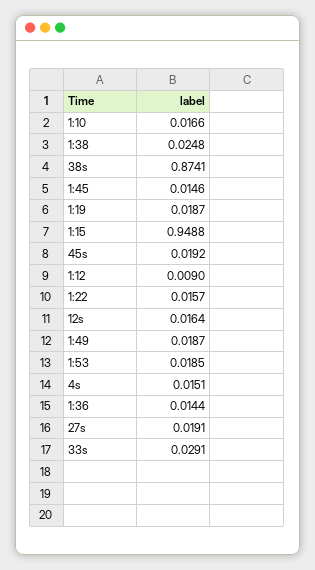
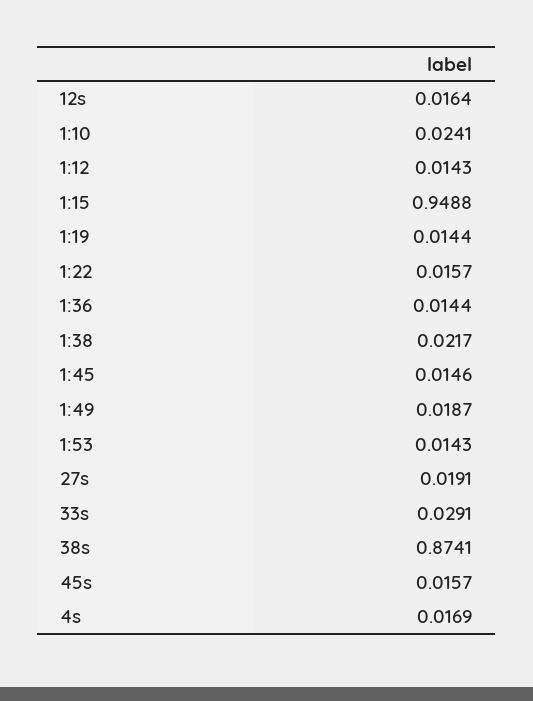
  {
-   "1:10": 0.0166,
+   "1:10": 0.0241,
-   "1:38": 0.0248,
+   "1:38": 0.0217,
    "38s": 0.8741,
    "1:45": 0.0146,
-   "1:19": 0.0187,
+   "1:19": 0.0144,
    "1:15": 0.9488,
-   "45s": 0.0192,
+   "45s": 0.0157,
-   "1:12": 0.009,
+   "1:12": 0.0143,
    "1:22": 0.0157,
    "12s": 0.0164,
    "1:49": 0.0187,
-   "1:53": 0.0185,
+   "1:53": 0.0143,
-   "4s": 0.0151,
+   "4s": 0.0169,
    "1:36": 0.0144,
    "27s": 0.0191,
    "33s": 0.0291
  }

